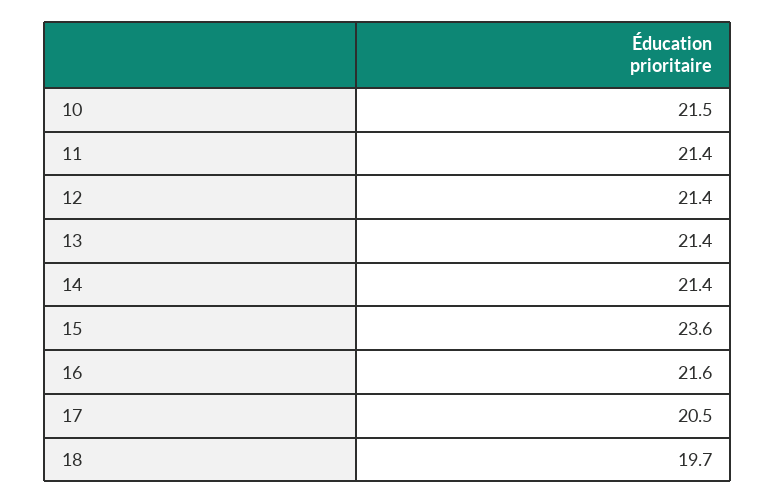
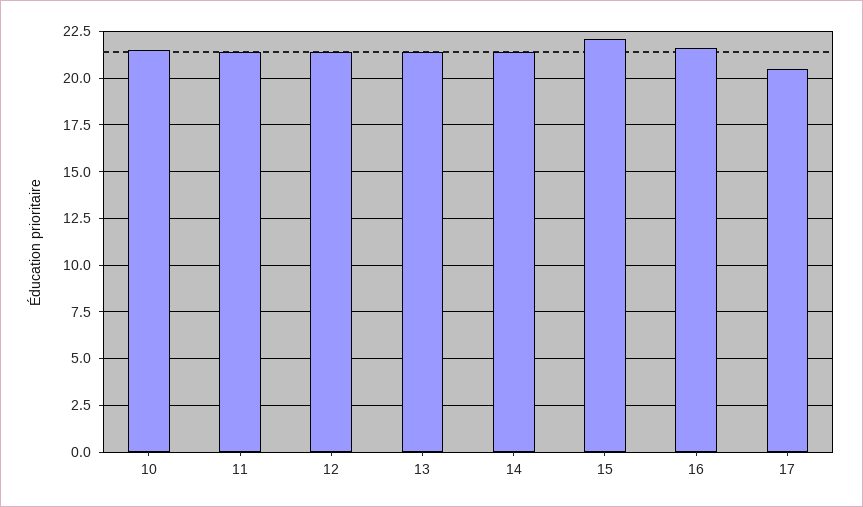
  {
    "10": 21.5,
    "11": 21.4,
    "12": 21.4,
    "13": 21.4,
    "14": 21.4,
-   "15": 23.6,
+   "15": 22,
    "16": 21.6,
-   "17": 20.5,
+   "17": 20.5
-   "18": 19.7
  }

